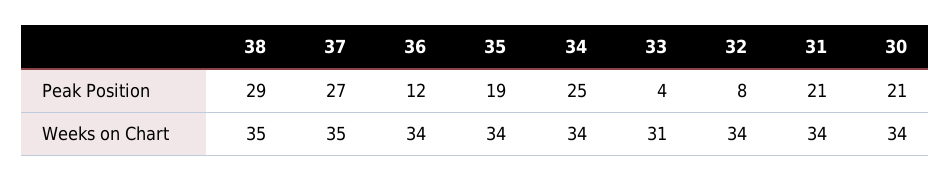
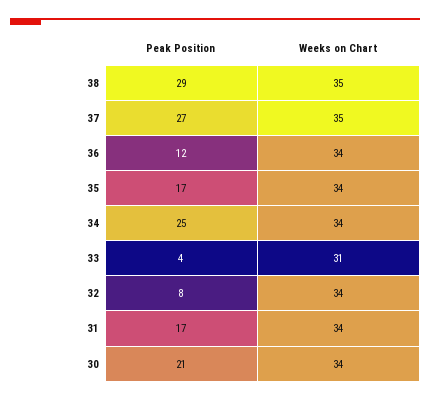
  {
    "38": {
      "Peak Position": 29,
      "Weeks on Chart": 35
    },
    "37": {
      "Peak Position": 27,
      "Weeks on Chart": 35
    },
    "36": {
      "Peak Position": 12,
      "Weeks on Chart": 34
    },
    "35": {
-     "Peak Position": 19,
+     "Peak Position": 17,
      "Weeks on Chart": 34
    },
    "34": {
      "Peak Position": 25,
      "Weeks on Chart": 34
    },
    "33": {
      "Peak Position": 4,
      "Weeks on Chart": 31
    },
    "32": {
      "Peak Position": 8,
      "Weeks on Chart": 34
    },
    "31": {
-     "Peak Position": 21,
+     "Peak Position": 17,
      "Weeks on Chart": 34
    },
    "30": {
      "Peak Position": 21,
      "Weeks on Chart": 34
    }
  }

